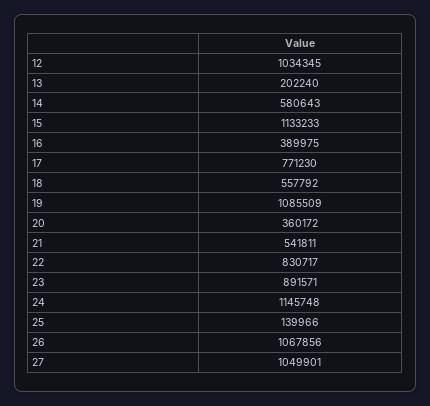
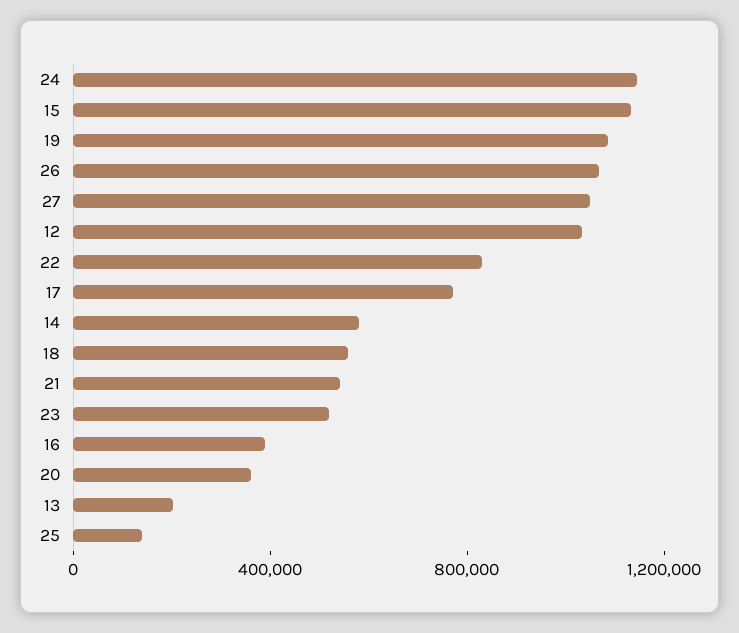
  {
    "12": 1034345,
    "13": 202240,
    "14": 580643,
    "15": 1133233,
    "16": 389975,
    "17": 771230,
    "18": 557792,
    "19": 1085509,
    "20": 360172,
    "21": 541811,
    "22": 830717,
-   "23": 891571,
+   "23": 500000,
    "24": 1145748,
    "25": 139966,
    "26": 1067856,
    "27": 1049901
  }

